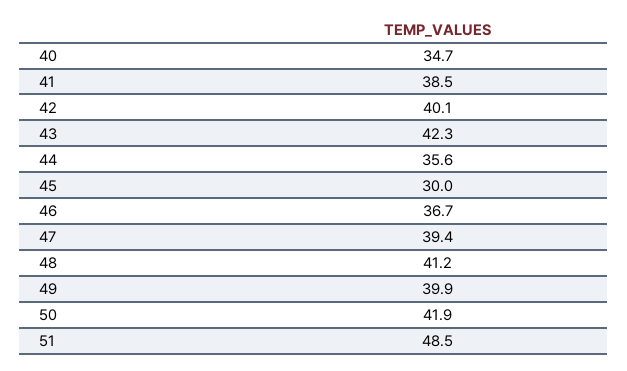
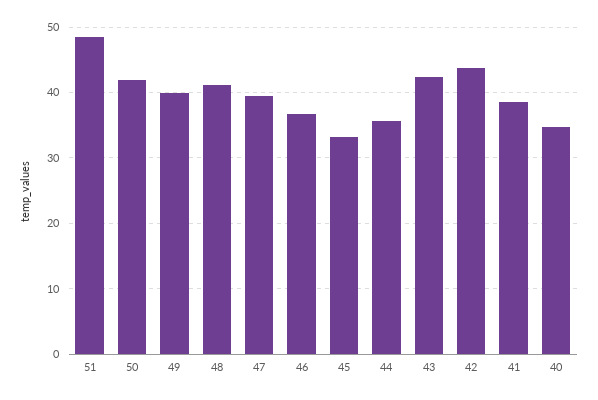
  {
    "40": 34.7,
    "41": 38.5,
-   "42": 40.1,
+   "42": 44,
    "43": 42.3,
    "44": 35.6,
-   "45": 30,
+   "45": 33,
    "46": 36.7,
    "47": 39.4,
    "48": 41.2,
    "49": 39.9,
    "50": 41.9,
    "51": 48.5
  }

